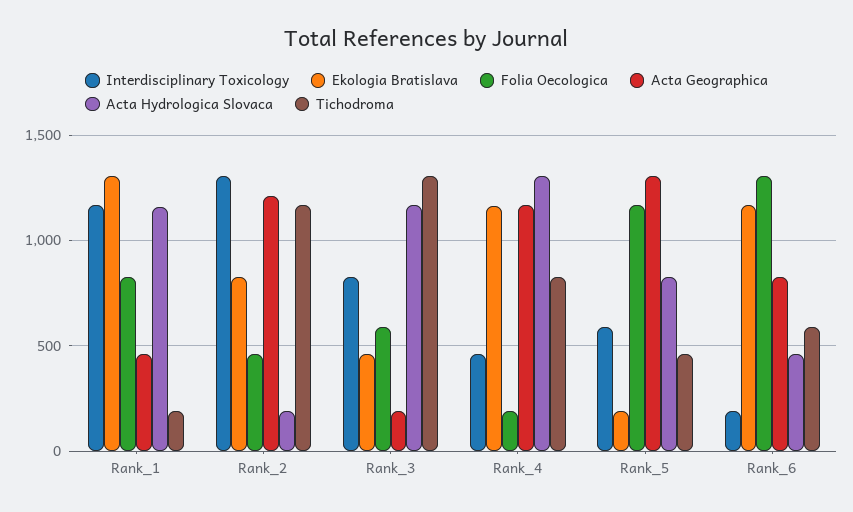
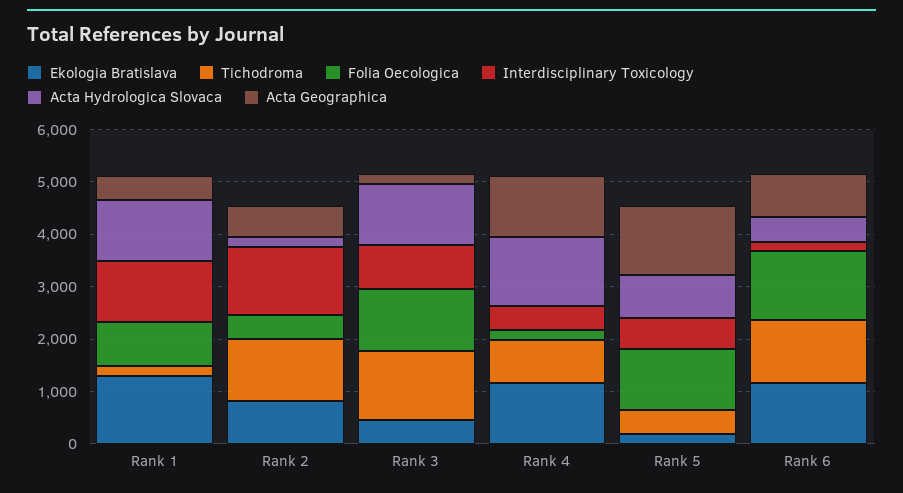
  {
    "Interdisciplinary Toxicology": {
      "Rank_1": 1150,
      "Rank_2": 1300,
      "Rank_3": 850,
      "Rank_4": 450,
      "Rank_5": 600,
      "Rank_6": 200
    },
    "Ekologia Bratislava": {
      "Rank_1": 1300,
      "Rank_2": 850,
      "Rank_3": 450,
      "Rank_4": 1150,
      "Rank_5": 200,
      "Rank_6": 1150
    },
    "Folia Oecologica": {
      "Rank_1": 850,
      "Rank_2": 450,
-     "Rank_3": 600,
+     "Rank_3": 1200,
      "Rank_4": 200,
      "Rank_5": 1150,
      "Rank_6": 1300
    },
    "Acta Geographica": {
      "Rank_1": 450,
-     "Rank_2": 1200,
+     "Rank_2": 600,
      "Rank_3": 200,
      "Rank_4": 1150,
      "Rank_5": 1300,
      "Rank_6": 850
    },
    "Acta Hydrologica Slovaca": {
      "Rank_1": 1150,
      "Rank_2": 200,
      "Rank_3": 1150,
      "Rank_4": 1300,
      "Rank_5": 850,
      "Rank_6": 450
    },
    "Tichodroma": {
      "Rank_1": 200,
      "Rank_2": 1150,
      "Rank_3": 1300,
      "Rank_4": 850,
      "Rank_5": 450,
-     "Rank_6": 600
+     "Rank_6": 1200
    }
  }

